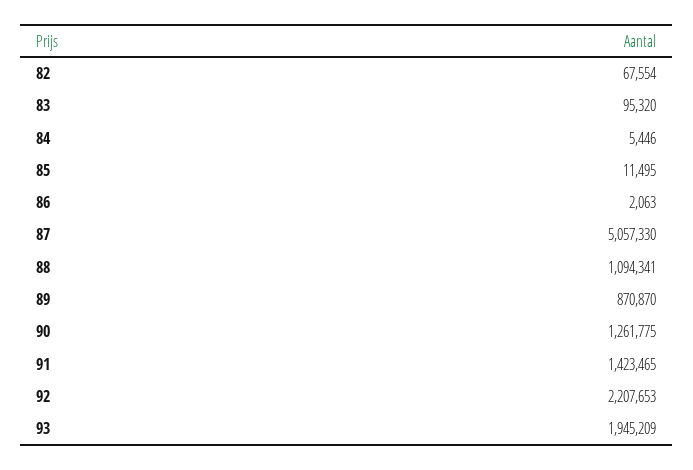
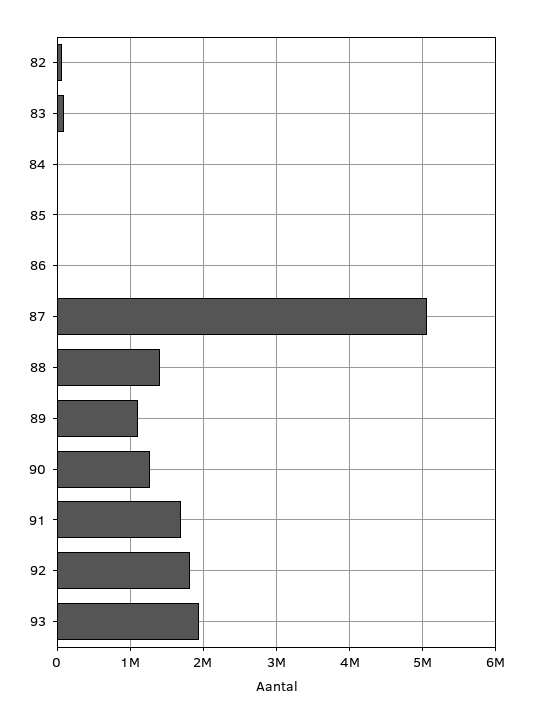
  {
    "82": 67554,
    "83": 95320,
    "84": 5446,
    "85": 11495,
    "86": 2063,
    "87": 5057330,
-   "88": 1094341,
+   "88": 1400000,
-   "89": 870870,
+   "89": 1100000,
    "90": 1261775,
-   "91": 1423465,
+   "91": 1700000,
-   "92": 2207653,
+   "92": 1800000,
    "93": 1945209
  }

